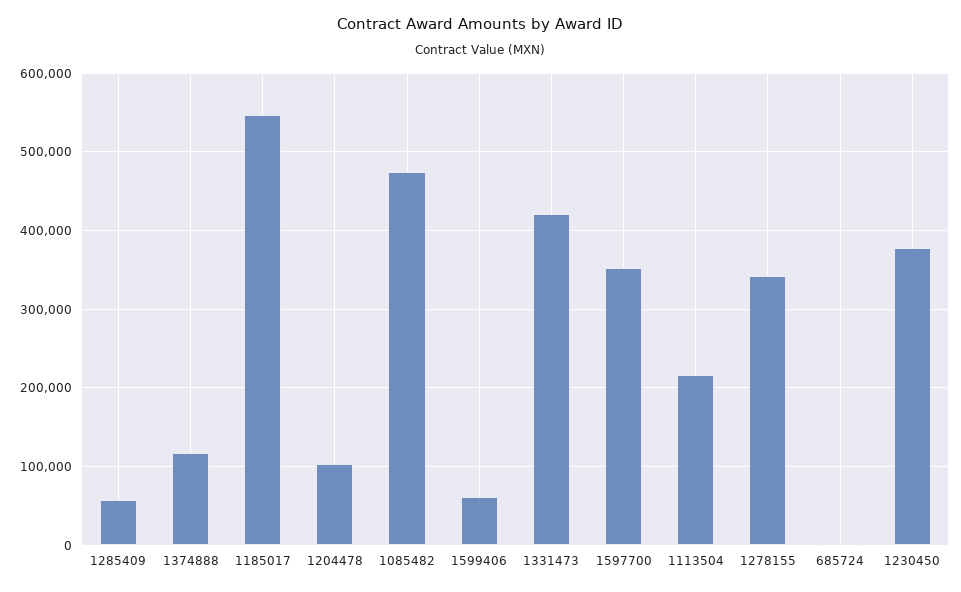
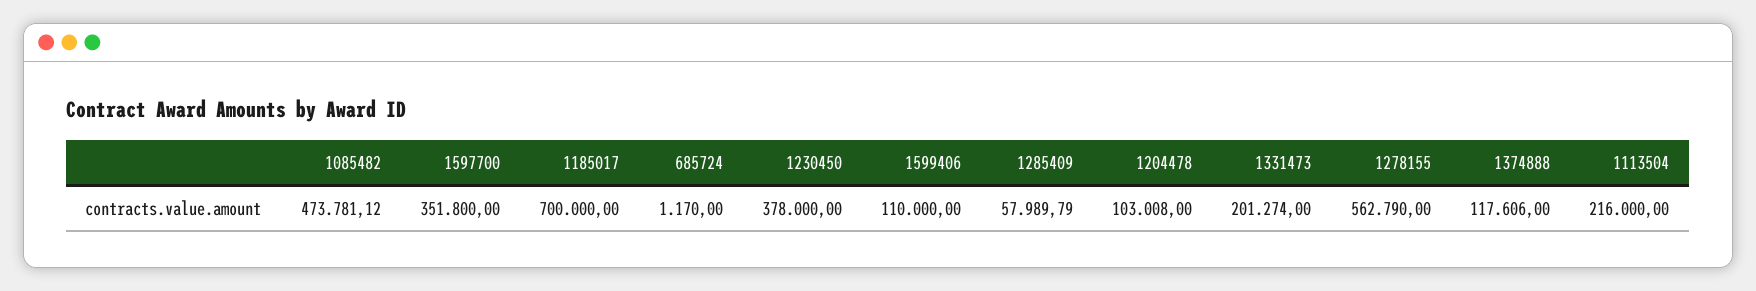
  {
    "1285409": 57989.79,
    "1374888": 117606,
-   "1185017": 550000,
+   "1185017": 700000,
    "1204478": 103008,
    "1085482": 473781.12,
-   "1599406": 60000,
+   "1599406": 110000,
-   "1331473": 420000,
+   "1331473": 201274,
    "1597700": 351800,
    "1113504": 216000,
-   "1278155": 340000,
+   "1278155": 562790,
    "685724": 1170,
    "1230450": 378000
  }

